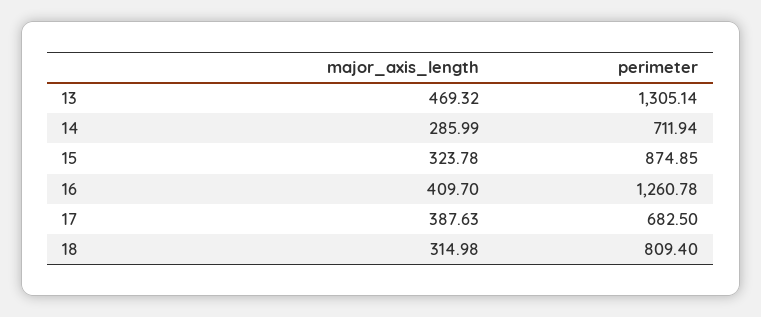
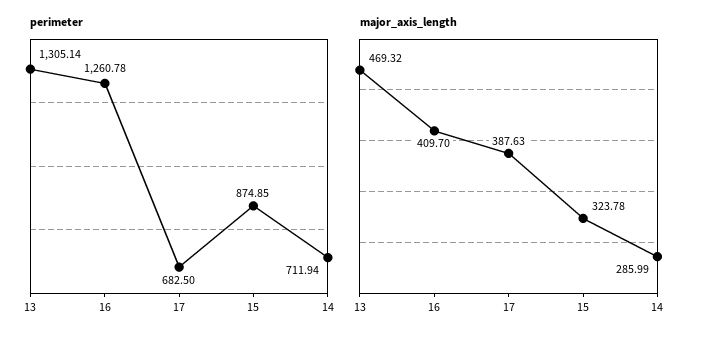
  {
    "major_axis_length": {
      "13": 469.32,
      "14": 285.99,
      "15": 323.78,
      "16": 409.7,
-     "17": 387.63,
+     "17": 387.63
-     "18": 314.98
    },
    "perimeter": {
      "13": 1305.14,
      "14": 711.94,
      "15": 874.85,
      "16": 1260.78,
-     "17": 682.5,
+     "17": 682.5
-     "18": 809.4
    }
  }

